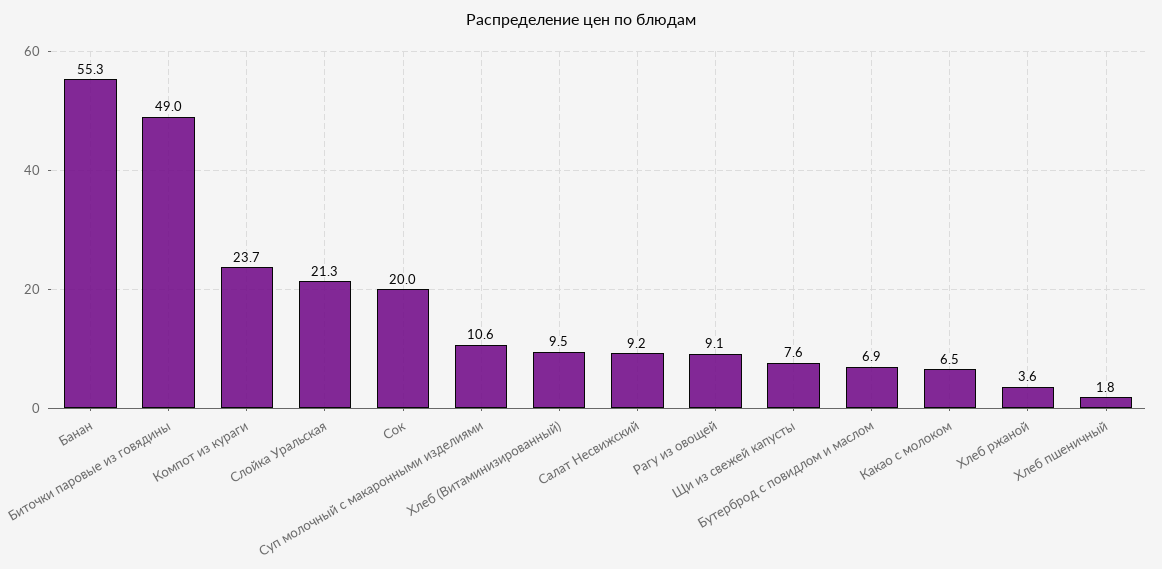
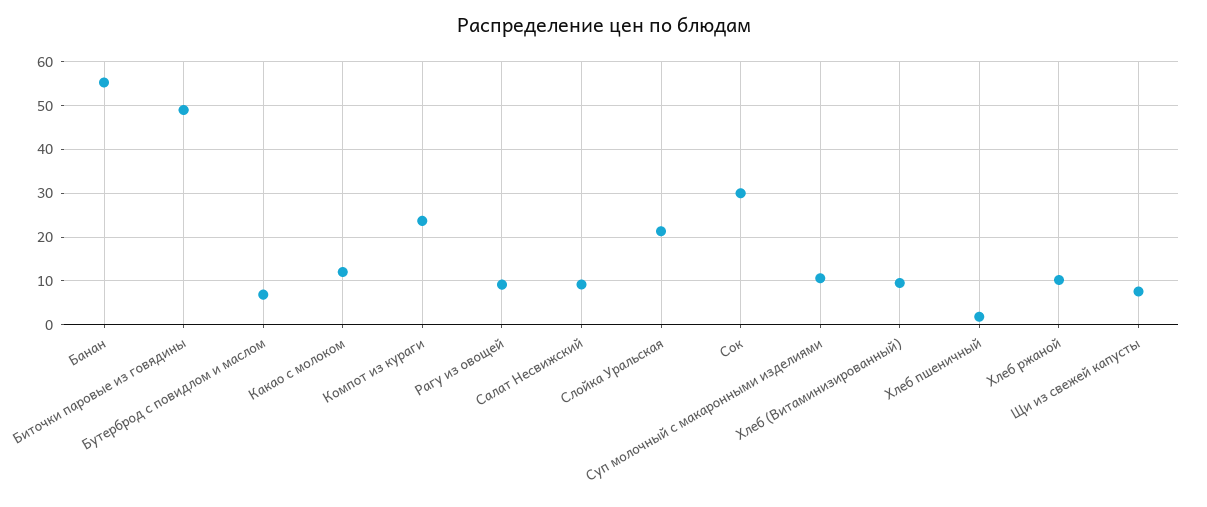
  {
    "Банан": 55.3,
    "Биточки паровые из говядины": 49,
    "Компот из кураги": 23.7,
    "Слойка Уральская": 21.3,
-   "Сок": 20,
+   "Сок": 30,
    "Суп молочный с макаронными изделиями": 10.6,
    "Хлеб (Витаминизированный)": 9.5,
    "Салат Несвижский": 9.2,
    "Рагу из овощей": 9.1,
    "Щи из свежей капусты": 7.6,
    "Бутерброд с повидлом и маслом": 6.9,
-   "Какао с молоком": 6.5,
+   "Какао с молоком": 12,
-   "Хлеб ржаной": 3.6,
+   "Хлеб ржаной": 10,
    "Хлеб пшеничный": 1.8
  }

